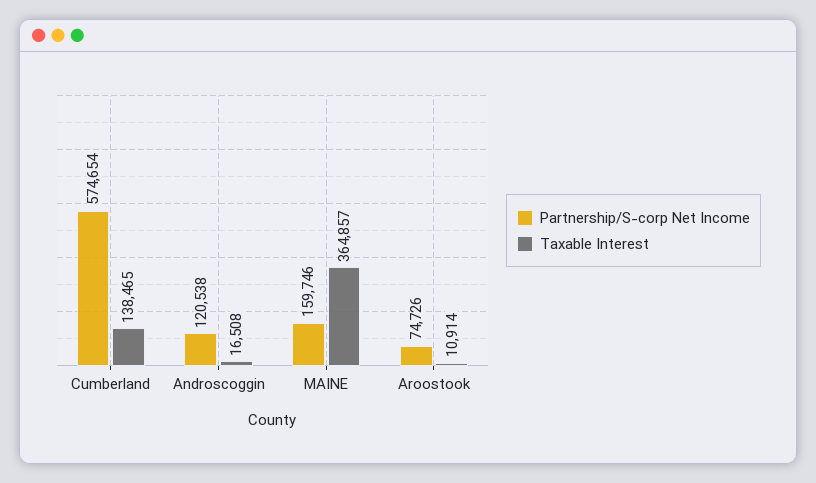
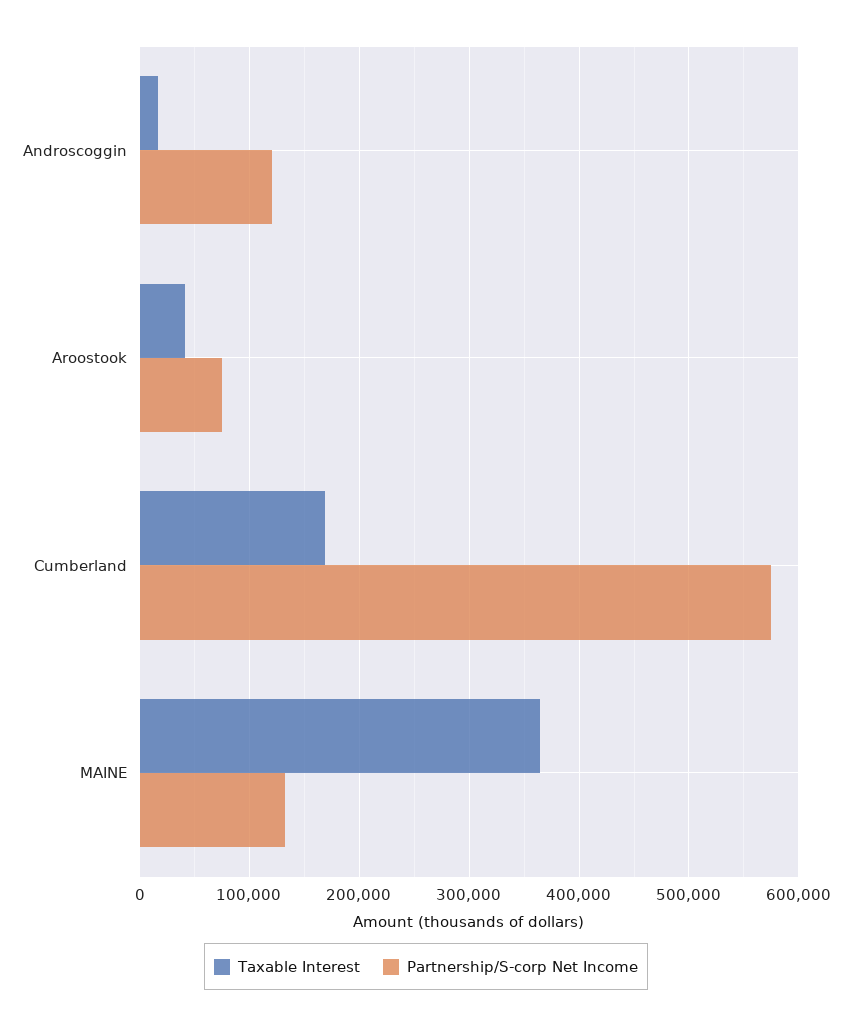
  {
    "Partnership/S-corp Net Income": {
      "Cumberland": 574654,
      "Androscoggin": 120538,
-     "MAINE": 159746,
+     "MAINE": 130000,
      "Aroostook": 74726
    },
    "Taxable Interest": {
-     "Cumberland": 138465,
+     "Cumberland": 170000,
      "Androscoggin": 16508,
      "MAINE": 364857,
-     "Aroostook": 10914
+     "Aroostook": 40000
    }
  }

